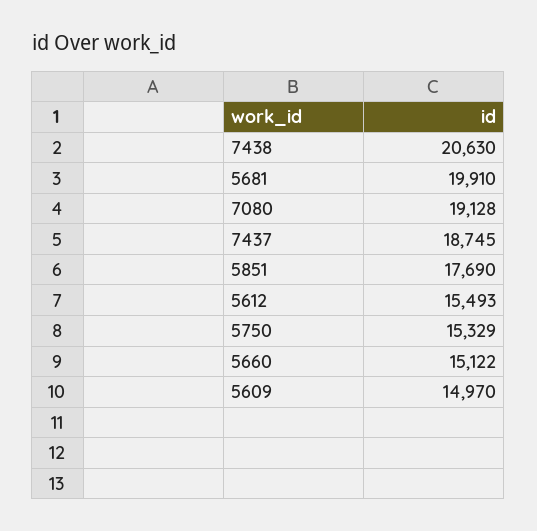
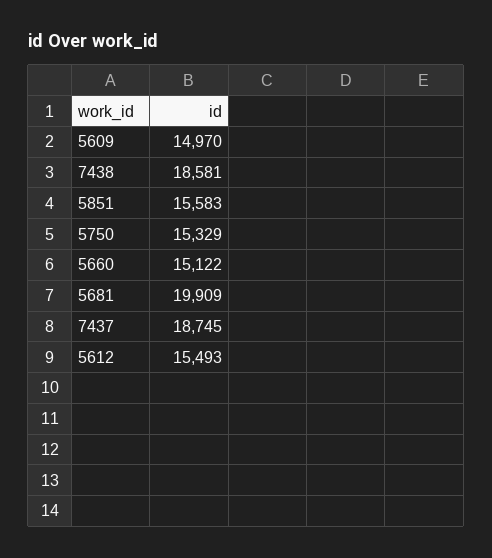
  {
-   "7438": 20630,
+   "7438": 18581,
-   "5681": 19910,
+   "5681": 19909,
-   "7080": 19128,
    "7437": 18745,
-   "5851": 17690,
+   "5851": 15583,
    "5612": 15493,
    "5750": 15329,
    "5660": 15122,
    "5609": 14970
  }

